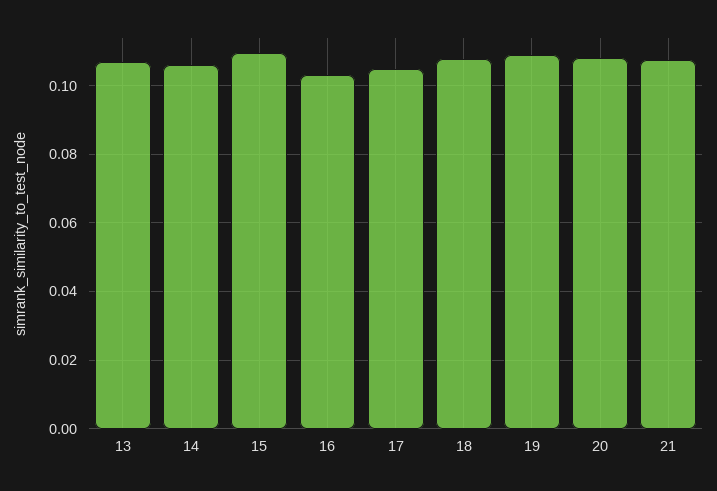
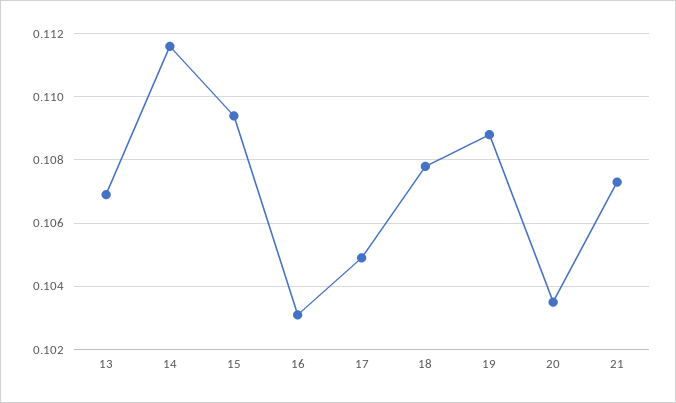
  {
    "13": 0.107,
-   "14": 0.106,
+   "14": 0.1115,
    "15": 0.1095,
    "16": 0.103,
    "17": 0.105,
    "18": 0.108,
    "19": 0.109,
-   "20": 0.108,
+   "20": 0.1035,
    "21": 0.1075
  }

